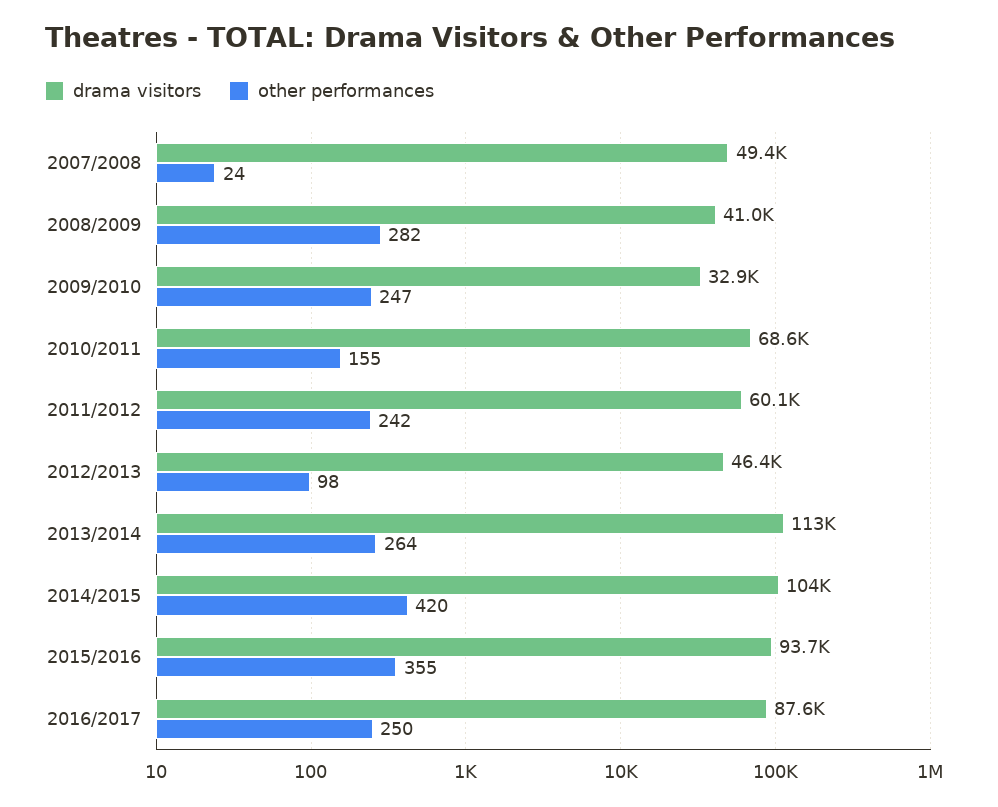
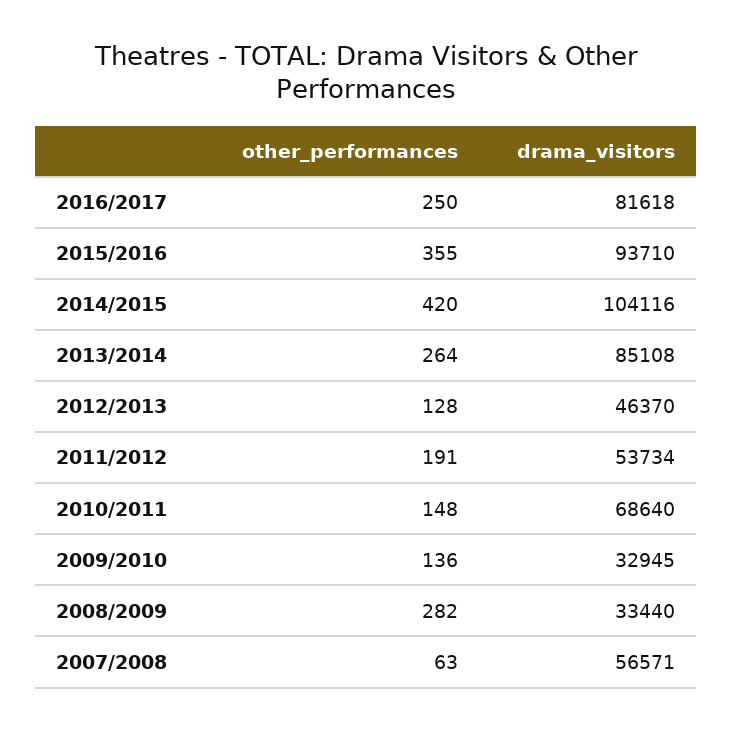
  {
    "drama visitors": {
-     "2007/2008": 49400,
+     "2007/2008": 56571,
-     "2008/2009": 41000,
+     "2008/2009": 33440,
      "2009/2010": 32945,
      "2010/2011": 68640,
-     "2011/2012": 60100,
+     "2011/2012": 53734,
      "2012/2013": 46370,
-     "2013/2014": 113000,
+     "2013/2014": 85108,
      "2014/2015": 104116,
      "2015/2016": 93710,
-     "2016/2017": 87600
+     "2016/2017": 81618
    },
    "other performances": {
-     "2007/2008": 24,
+     "2007/2008": 63,
      "2008/2009": 282,
-     "2009/2010": 247,
+     "2009/2010": 136,
-     "2010/2011": 155,
+     "2010/2011": 148,
-     "2011/2012": 242,
+     "2011/2012": 191,
-     "2012/2013": 98,
+     "2012/2013": 128,
      "2013/2014": 264,
      "2014/2015": 420,
      "2015/2016": 355,
      "2016/2017": 250
    }
  }

